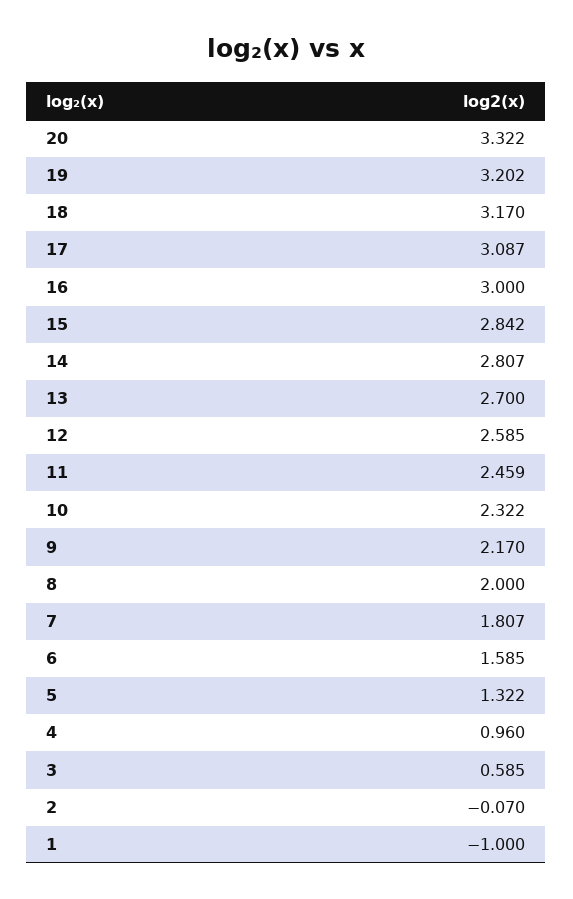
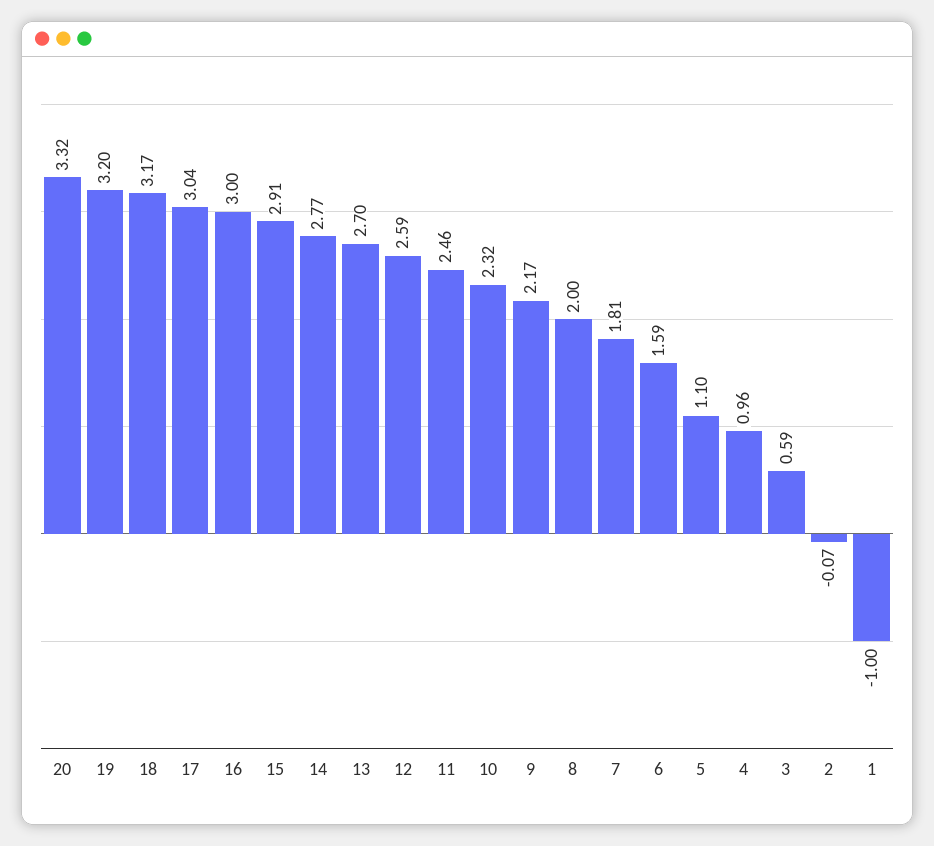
  {
    "20": 3.322,
    "19": 3.202,
    "18": 3.17,
-   "17": 3.087,
+   "17": 3.04,
    "16": 3,
-   "15": 2.842,
+   "15": 2.91,
-   "14": 2.807,
+   "14": 2.77,
    "13": 2.7,
    "12": 2.585,
    "11": 2.459,
    "10": 2.322,
    "9": 2.17,
    "8": 2,
    "7": 1.807,
    "6": 1.585,
-   "5": 1.322,
+   "5": 1.1,
    "4": 0.96,
    "3": 0.585,
    "2": -0.07,
    "1": -1
  }

